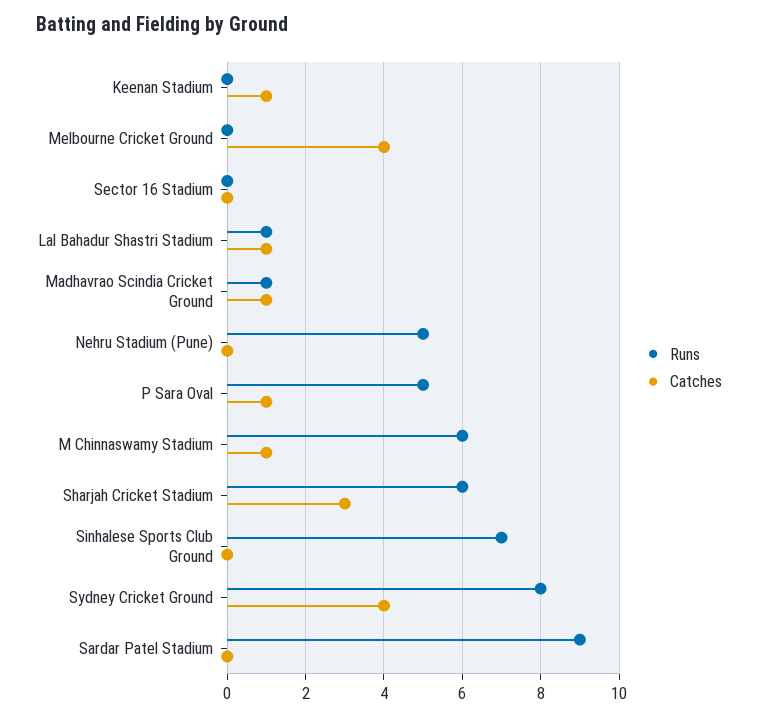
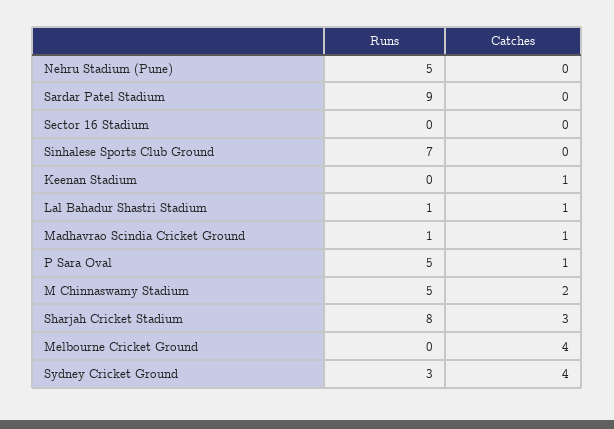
  {
    "Runs": {
      "Keenan Stadium": 0,
      "Melbourne Cricket Ground": 0,
      "Sector 16 Stadium": 0,
      "Lal Bahadur Shastri Stadium": 1,
      "Madhavrao Scindia Cricket Ground": 1,
      "Nehru Stadium (Pune)": 5,
      "P Sara Oval": 5,
-     "M Chinnaswamy Stadium": 6,
+     "M Chinnaswamy Stadium": 5,
-     "Sharjah Cricket Stadium": 6,
+     "Sharjah Cricket Stadium": 8,
      "Sinhalese Sports Club Ground": 7,
-     "Sydney Cricket Ground": 8,
+     "Sydney Cricket Ground": 3,
      "Sardar Patel Stadium": 9
    },
    "Catches": {
      "Keenan Stadium": 1,
      "Melbourne Cricket Ground": 4,
      "Sector 16 Stadium": 0,
      "Lal Bahadur Shastri Stadium": 1,
      "Madhavrao Scindia Cricket Ground": 1,
      "Nehru Stadium (Pune)": 0,
      "P Sara Oval": 1,
-     "M Chinnaswamy Stadium": 1,
+     "M Chinnaswamy Stadium": 2,
      "Sharjah Cricket Stadium": 3,
      "Sinhalese Sports Club Ground": 0,
      "Sydney Cricket Ground": 4,
      "Sardar Patel Stadium": 0
    }
  }

